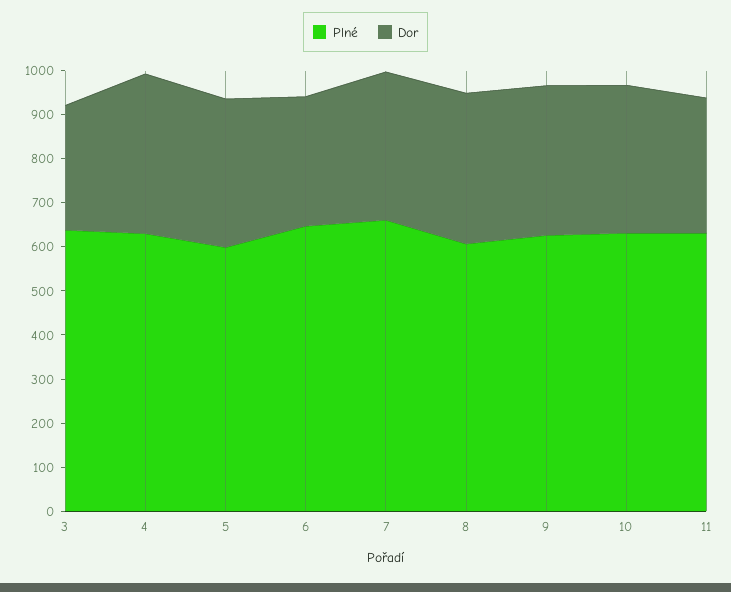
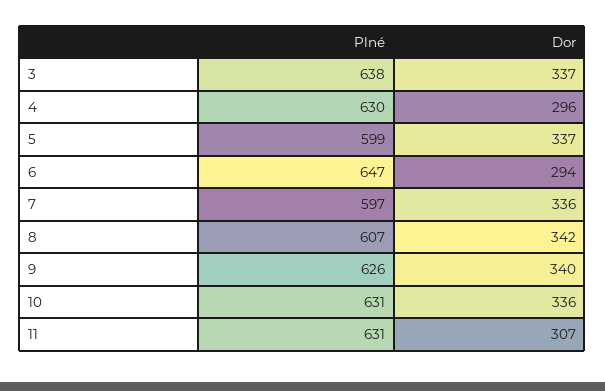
  {
    "Plné": {
      "3": 638,
      "4": 630,
      "5": 599,
      "6": 647,
-     "7": 660,
+     "7": 597,
      "8": 607,
      "9": 626,
      "10": 631,
      "11": 631
    },
    "Dor": {
-     "3": 280,
+     "3": 337,
-     "4": 360,
+     "4": 296,
      "5": 337,
      "6": 294,
      "7": 336,
      "8": 342,
      "9": 340,
      "10": 336,
      "11": 307
    }
  }

